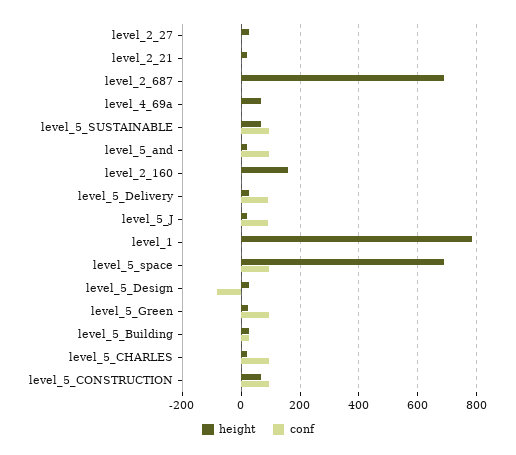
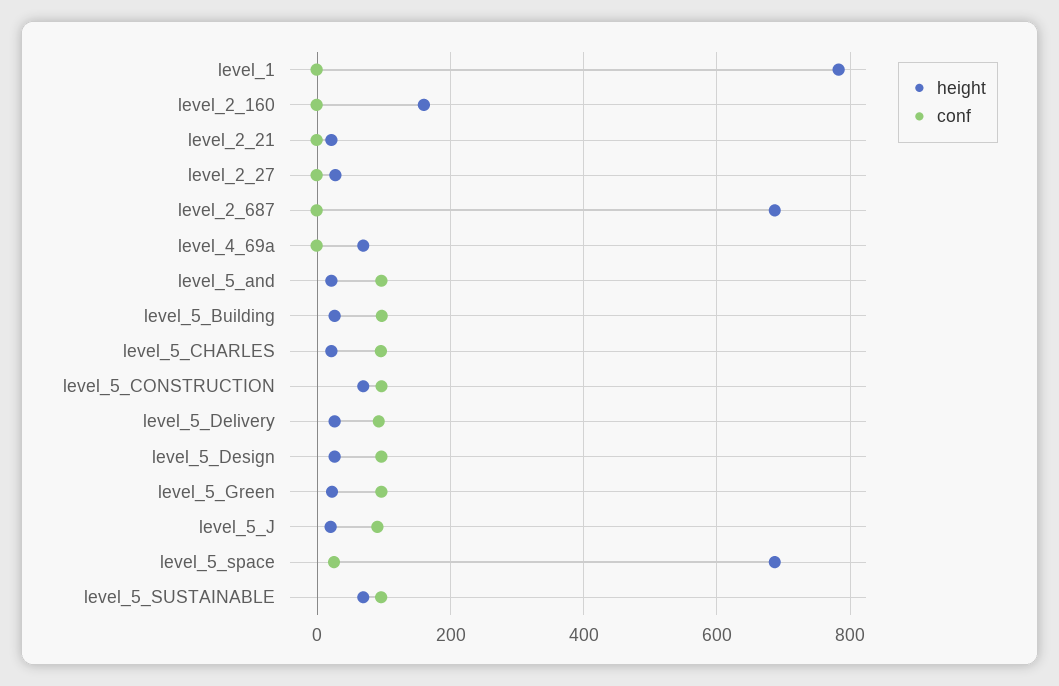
  {
    "height": {
      "level_2_27": 20,
      "level_2_21": 20,
      "level_2_687": 680,
      "level_4_69a": 60,
      "level_5_SUSTAINABLE": 60,
      "level_5_and": 20,
      "level_2_160": 160,
      "level_5_Delivery": 20,
      "level_5_J": 20,
      "level_1": 780,
      "level_5_space": 680,
      "level_5_Design": 20,
      "level_5_Green": 20,
      "level_5_Building": 20,
      "level_5_CHARLES": 20,
      "level_5_CONSTRUCTION": 60
    },
    "conf": {
      "level_2_27": 0,
      "level_2_21": 0,
      "level_2_687": 0,
      "level_4_69a": 0,
      "level_5_SUSTAINABLE": 100,
      "level_5_and": 100,
      "level_2_160": 0,
      "level_5_Delivery": 100,
      "level_5_J": 100,
      "level_1": 0,
-     "level_5_space": 100,
+     "level_5_space": 20,
-     "level_5_Design": -75,
+     "level_5_Design": 100,
      "level_5_Green": 100,
-     "level_5_Building": 25,
+     "level_5_Building": 100,
      "level_5_CHARLES": 100,
      "level_5_CONSTRUCTION": 100
    }
  }

